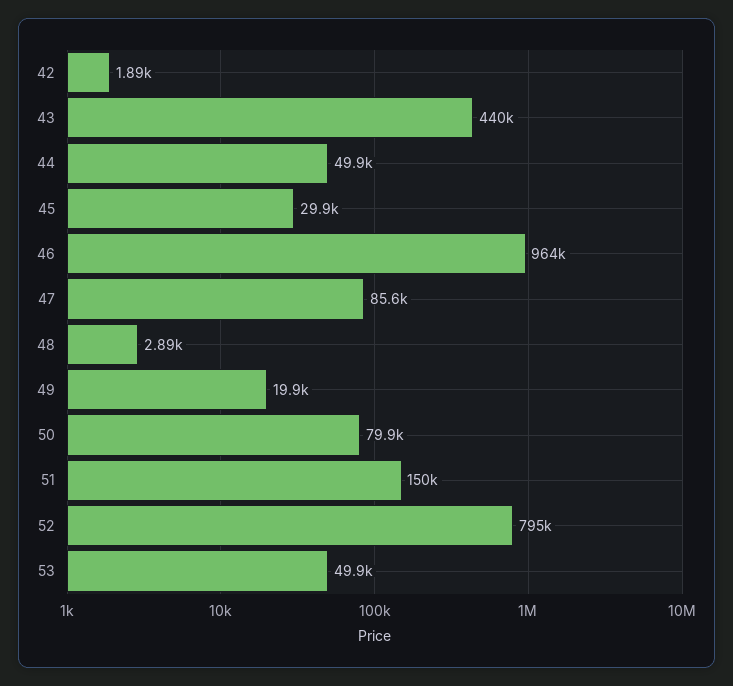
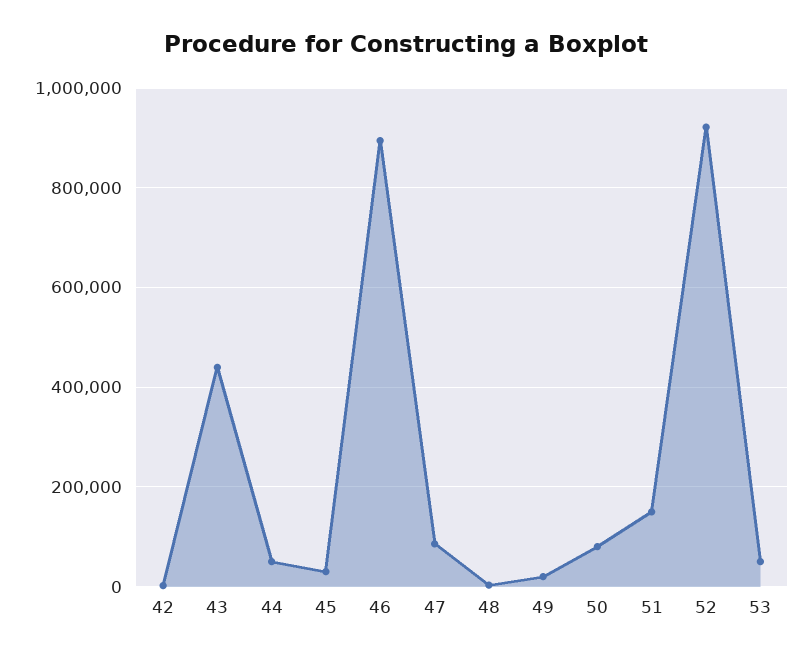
  {
    "42": 1890,
    "43": 440000,
    "44": 49900,
    "45": 29900,
-   "46": 964000,
+   "46": 900000,
    "47": 85600,
    "48": 2890,
    "49": 19900,
    "50": 79900,
    "51": 150000,
-   "52": 795000,
+   "52": 920000,
    "53": 49900
  }

